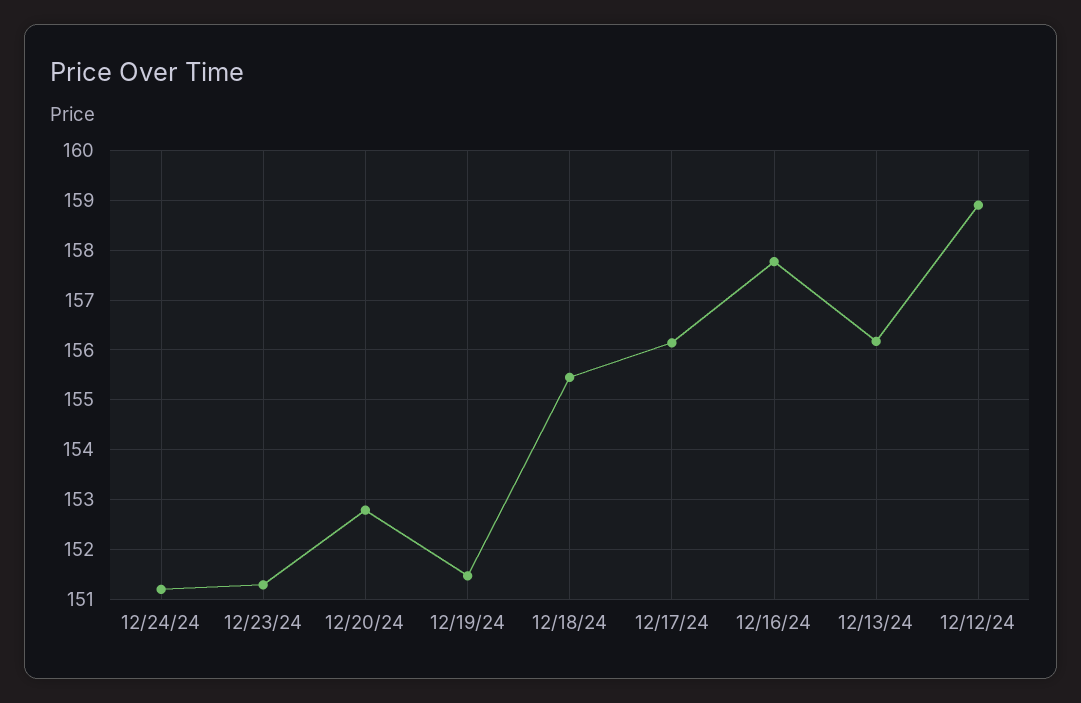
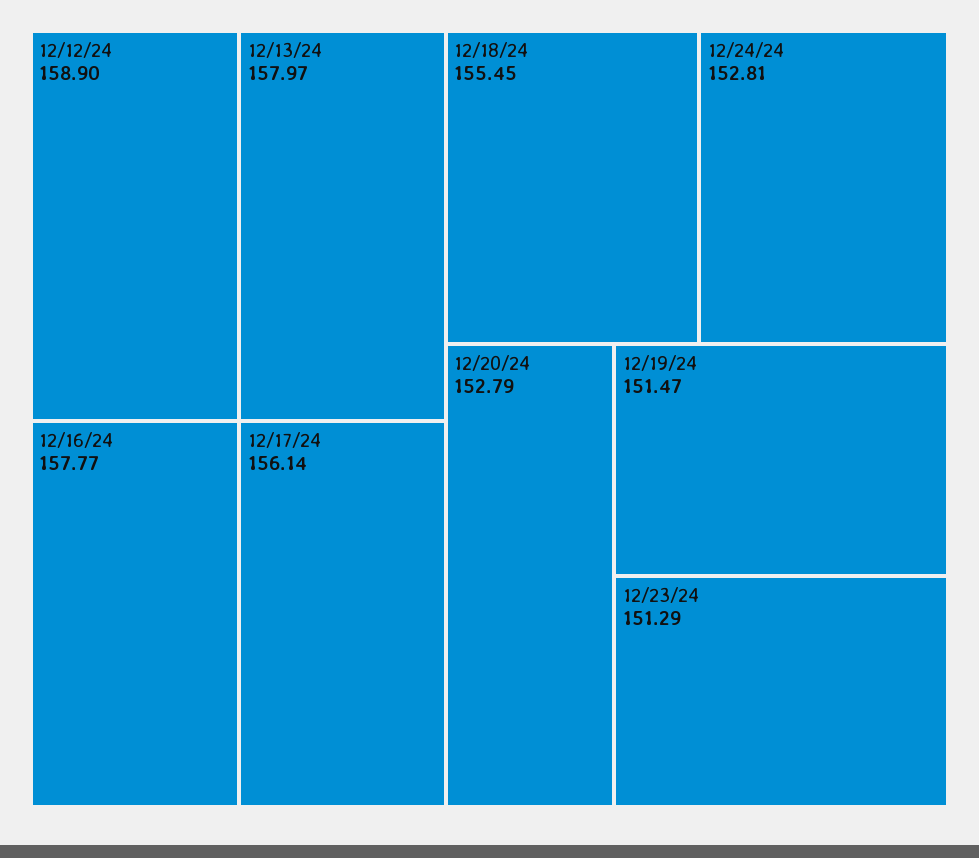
  {
-   "12/24/24": 151.2,
+   "12/24/24": 152.81,
    "12/23/24": 151.29,
    "12/20/24": 152.79,
    "12/19/24": 151.47,
    "12/18/24": 155.45,
    "12/17/24": 156.14,
    "12/16/24": 157.77,
-   "12/13/24": 156.2,
+   "12/13/24": 157.97,
    "12/12/24": 158.9
  }

